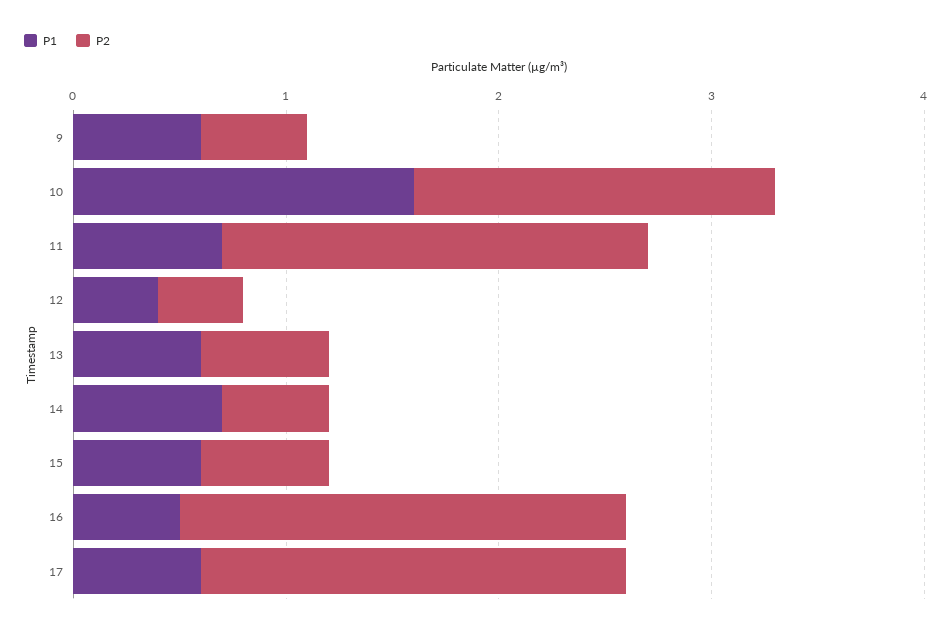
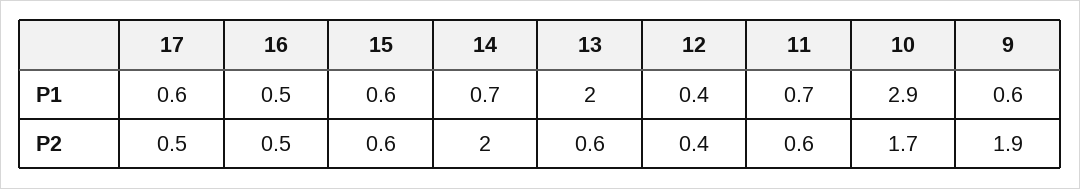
  {
    "P1": {
      "9": 0.6,
-     "10": 1.6,
+     "10": 2.9,
      "11": 0.7,
      "12": 0.4,
-     "13": 0.6,
+     "13": 2,
      "14": 0.7,
      "15": 0.6,
      "16": 0.5,
      "17": 0.6
    },
    "P2": {
-     "9": 0.5,
+     "9": 1.9,
      "10": 1.7,
-     "11": 2,
+     "11": 0.6,
      "12": 0.4,
      "13": 0.6,
-     "14": 0.5,
+     "14": 2,
      "15": 0.6,
-     "16": 2.1,
+     "16": 0.5,
-     "17": 2
+     "17": 0.5
    }
  }

